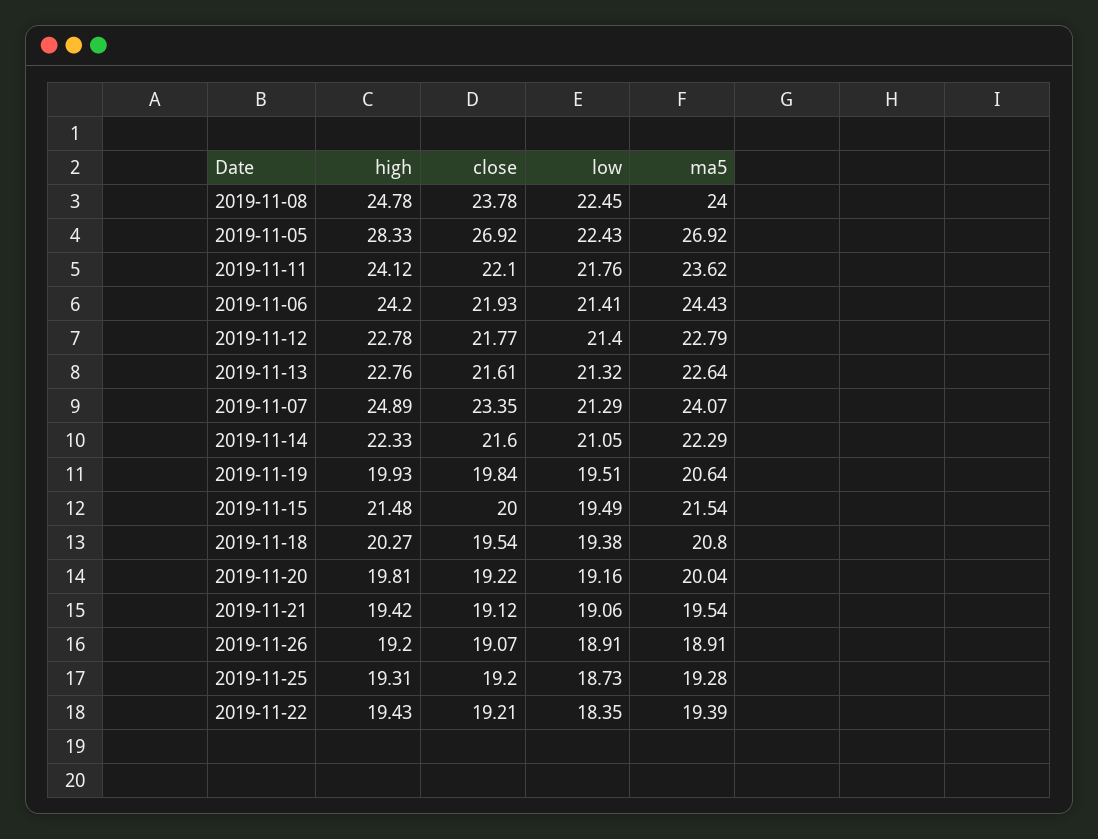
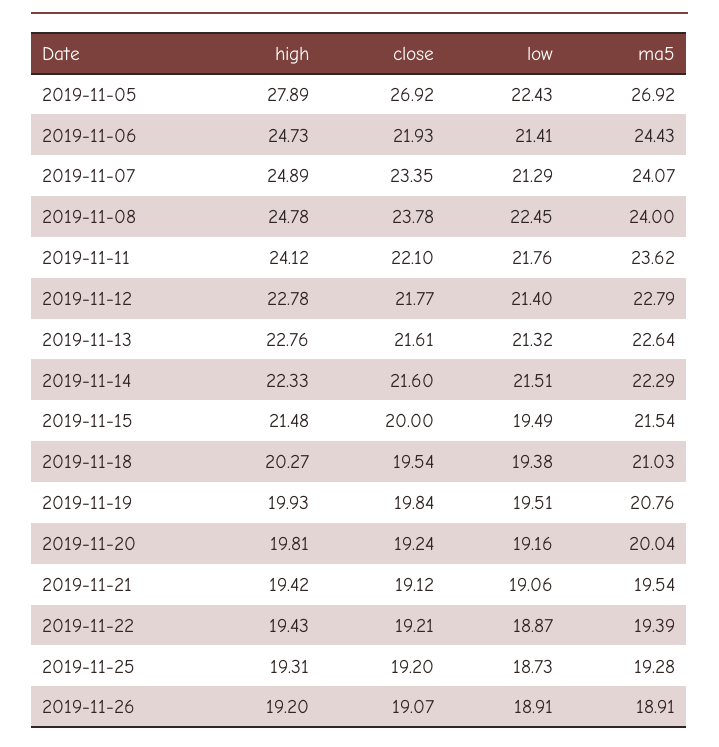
  {
    "high": {
      "2019-11-08": 24.78,
-     "2019-11-05": 28.33,
+     "2019-11-05": 27.89,
      "2019-11-11": 24.12,
-     "2019-11-06": 24.2,
+     "2019-11-06": 24.73,
      "2019-11-12": 22.78,
      "2019-11-13": 22.76,
      "2019-11-07": 24.89,
      "2019-11-14": 22.33,
      "2019-11-19": 19.93,
      "2019-11-15": 21.48,
      "2019-11-18": 20.27,
      "2019-11-20": 19.81,
      "2019-11-21": 19.42,
      "2019-11-26": 19.2,
      "2019-11-25": 19.31,
      "2019-11-22": 19.43
    },
    "close": {
      "2019-11-08": 23.78,
      "2019-11-05": 26.92,
      "2019-11-11": 22.1,
      "2019-11-06": 21.93,
      "2019-11-12": 21.77,
      "2019-11-13": 21.61,
      "2019-11-07": 23.35,
      "2019-11-14": 21.6,
      "2019-11-19": 19.84,
      "2019-11-15": 20,
      "2019-11-18": 19.54,
-     "2019-11-20": 19.22,
+     "2019-11-20": 19.24,
      "2019-11-21": 19.12,
      "2019-11-26": 19.07,
      "2019-11-25": 19.2,
      "2019-11-22": 19.21
    },
    "low": {
      "2019-11-08": 22.45,
      "2019-11-05": 22.43,
      "2019-11-11": 21.76,
      "2019-11-06": 21.41,
      "2019-11-12": 21.4,
      "2019-11-13": 21.32,
      "2019-11-07": 21.29,
-     "2019-11-14": 21.05,
+     "2019-11-14": 21.51,
      "2019-11-19": 19.51,
      "2019-11-15": 19.49,
      "2019-11-18": 19.38,
      "2019-11-20": 19.16,
      "2019-11-21": 19.06,
      "2019-11-26": 18.91,
      "2019-11-25": 18.73,
-     "2019-11-22": 18.35
+     "2019-11-22": 18.87
    },
    "ma5": {
      "2019-11-08": 24,
      "2019-11-05": 26.92,
      "2019-11-11": 23.62,
      "2019-11-06": 24.43,
      "2019-11-12": 22.79,
      "2019-11-13": 22.64,
      "2019-11-07": 24.07,
      "2019-11-14": 22.29,
-     "2019-11-19": 20.64,
+     "2019-11-19": 20.76,
      "2019-11-15": 21.54,
-     "2019-11-18": 20.8,
+     "2019-11-18": 21.03,
      "2019-11-20": 20.04,
      "2019-11-21": 19.54,
      "2019-11-26": 18.91,
      "2019-11-25": 19.28,
      "2019-11-22": 19.39
    }
  }

